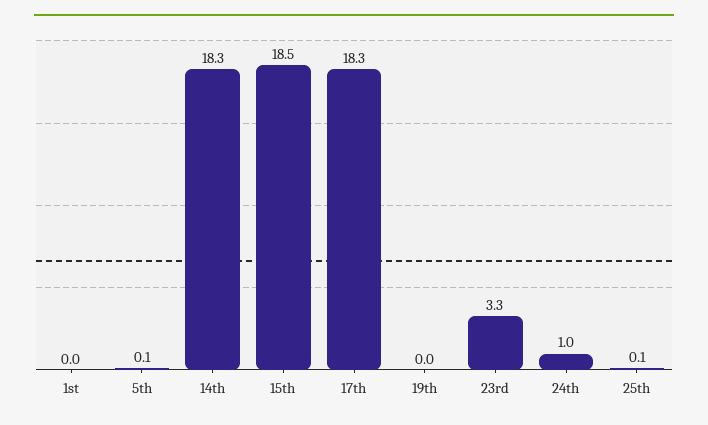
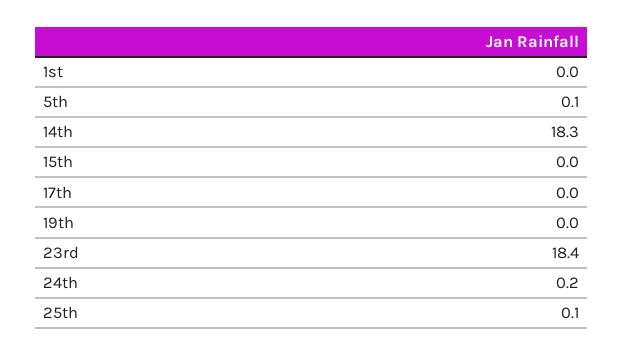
  {
    "1st": 0,
    "5th": 0.1,
    "14th": 18.3,
-   "15th": 18.5,
+   "15th": 0,
-   "17th": 18.3,
+   "17th": 0,
    "19th": 0,
-   "23rd": 3.3,
+   "23rd": 18.4,
-   "24th": 1,
+   "24th": 0.2,
    "25th": 0.1
  }

